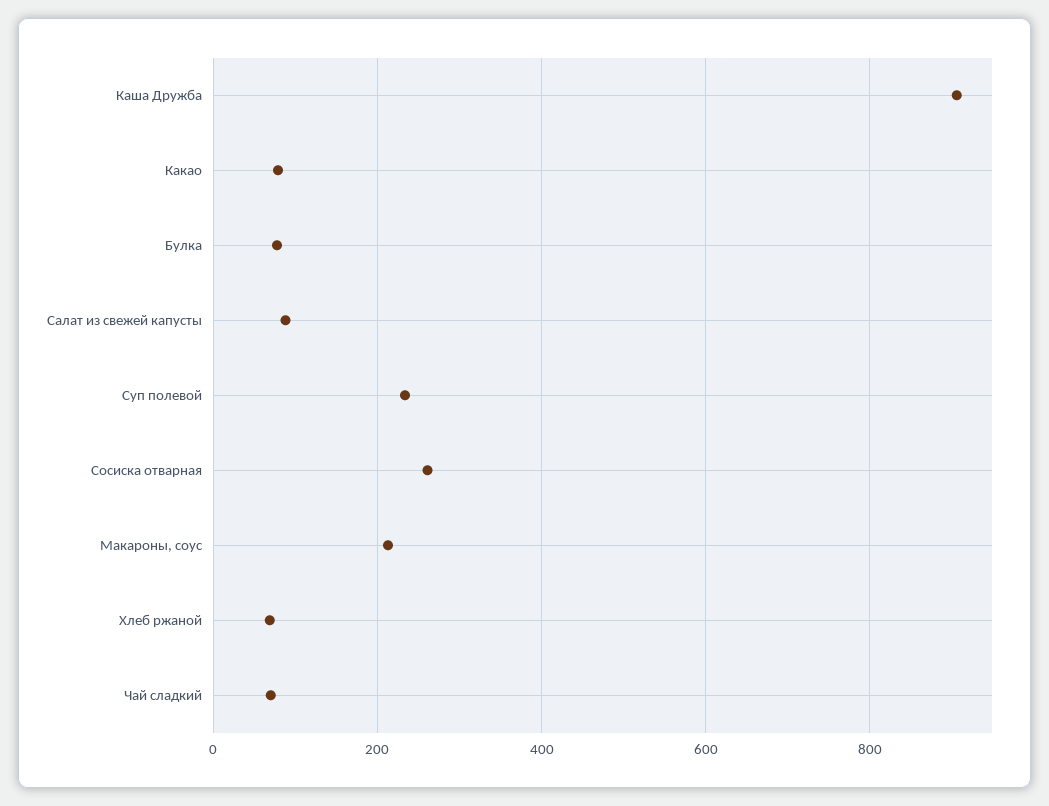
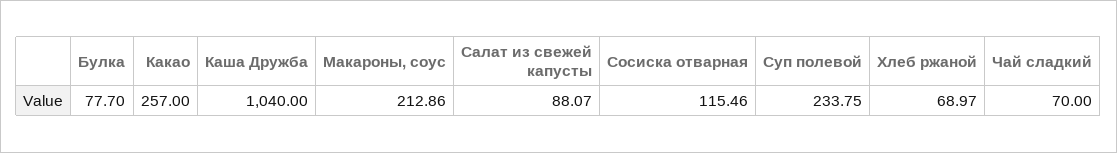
  {
-   "Каша Дружба": 900,
+   "Каша Дружба": 1040,
-   "Какао": 80,
+   "Какао": 257,
    "Булка": 77.7,
    "Салат из свежей капусты": 88.07,
    "Суп полевой": 233.75,
-   "Сосиска отварная": 260,
+   "Сосиска отварная": 115.46,
    "Макароны, соус": 212.86,
    "Хлеб ржаной": 68.97,
    "Чай сладкий": 70
  }

